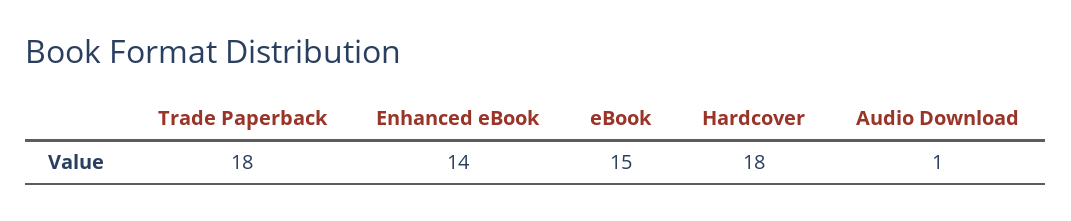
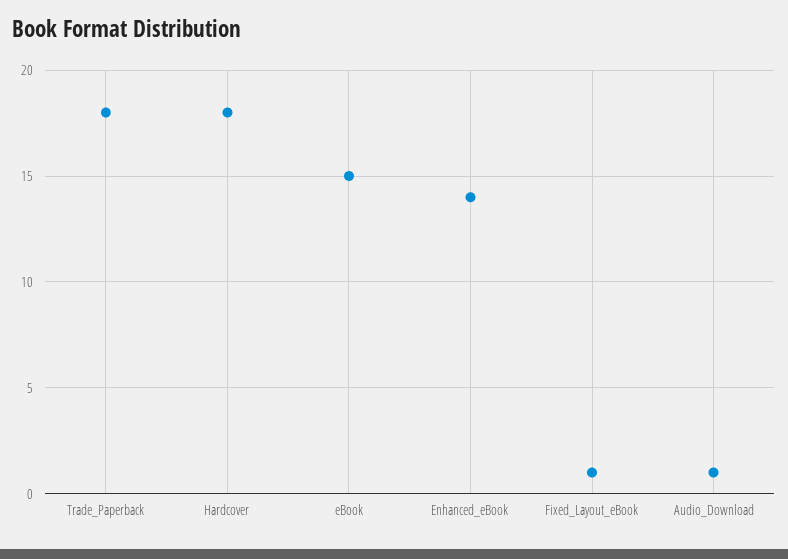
  {
    "Trade Paperback": 18,
    "Enhanced eBook": 14,
    "eBook": 15,
    "Hardcover": 18,
-   "Audio Download": 1
+   "Audio Download": 1,
+   "Fixed_Layout_eBook": 1
  }

